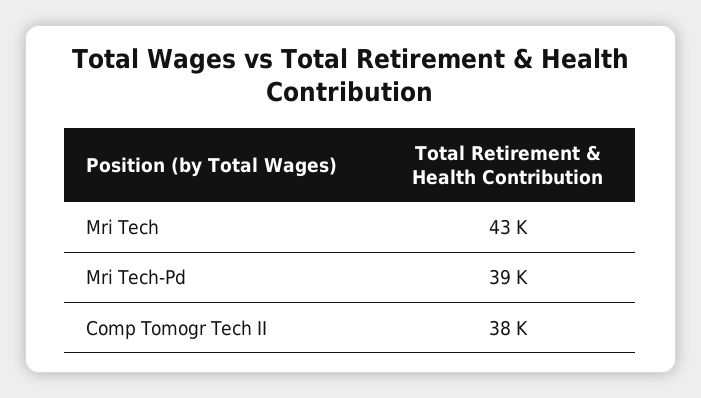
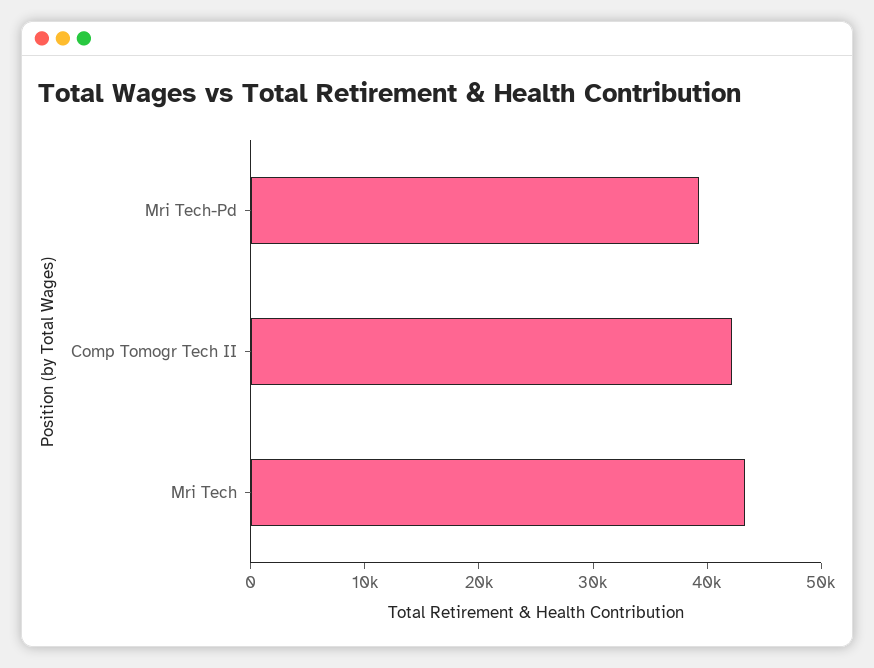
  {
    "Mri Tech": 43000,
    "Mri Tech-Pd": 39000,
-   "Comp Tomogr Tech II": 38000
+   "Comp Tomogr Tech II": 42000
  }

